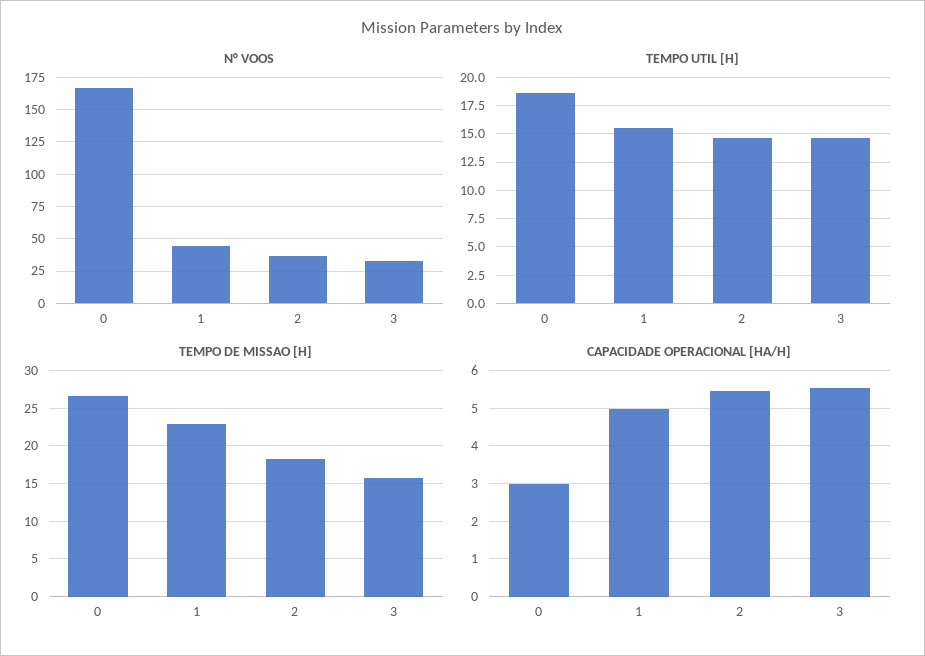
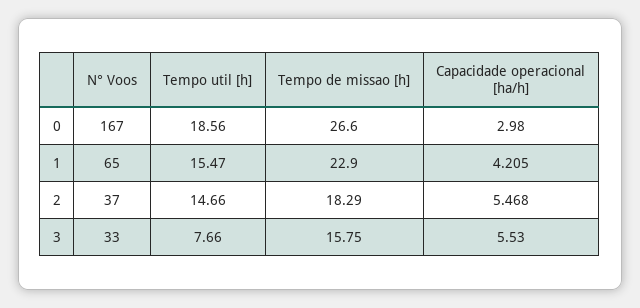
  {
    "N° VOOS": {
      "0": 167,
-     "1": 45,
+     "1": 65,
      "2": 37,
      "3": 33
    },
    "TEMPO UTIL [H]": {
      "0": 18.56,
      "1": 15.47,
      "2": 14.66,
-     "3": 15
+     "3": 7.66
    },
    "TEMPO DE MISSAO [H]": {
      "0": 26.6,
      "1": 22.9,
      "2": 18.29,
      "3": 15.75
    },
    "CAPACIDADE OPERACIONAL [HA/H]": {
      "0": 2.98,
-     "1": 5,
+     "1": 4.205,
      "2": 5.468,
      "3": 5.53
    }
  }

